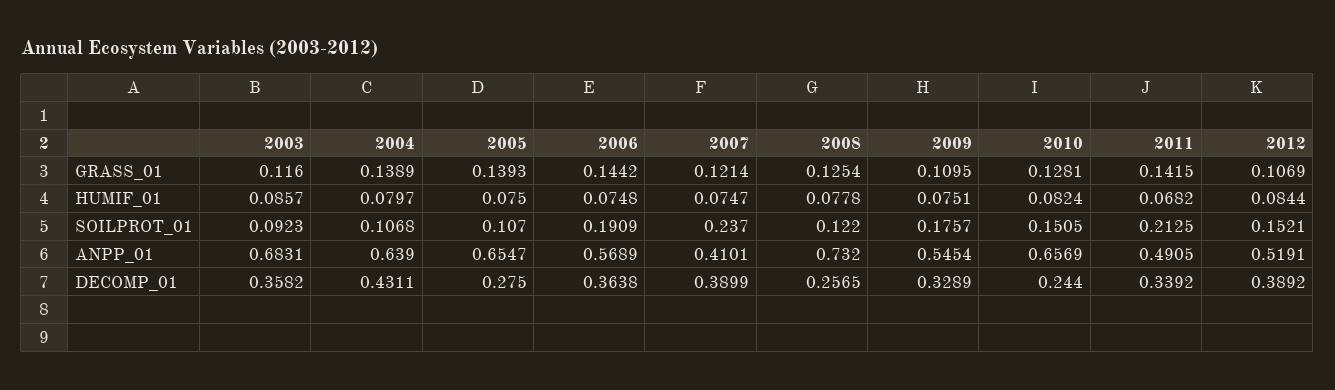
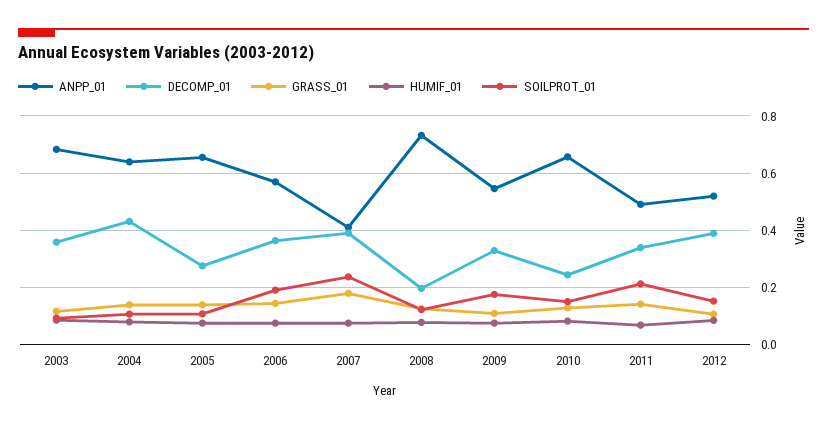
  {
    "GRASS_01": {
      "2003": 0.116,
      "2004": 0.1389,
      "2005": 0.1393,
      "2006": 0.1442,
-     "2007": 0.1214,
+     "2007": 0.175,
      "2008": 0.1254,
      "2009": 0.1095,
      "2010": 0.1281,
      "2011": 0.1415,
      "2012": 0.1069
    },
    "HUMIF_01": {
      "2003": 0.0857,
      "2004": 0.0797,
      "2005": 0.075,
      "2006": 0.0748,
      "2007": 0.0747,
      "2008": 0.0778,
      "2009": 0.0751,
      "2010": 0.0824,
      "2011": 0.0682,
      "2012": 0.0844
    },
    "SOILPROT_01": {
      "2003": 0.0923,
      "2004": 0.1068,
      "2005": 0.107,
      "2006": 0.1909,
      "2007": 0.237,
      "2008": 0.122,
      "2009": 0.1757,
      "2010": 0.1505,
      "2011": 0.2125,
      "2012": 0.1521
    },
    "ANPP_01": {
      "2003": 0.6831,
      "2004": 0.639,
      "2005": 0.6547,
      "2006": 0.5689,
      "2007": 0.4101,
      "2008": 0.732,
      "2009": 0.5454,
      "2010": 0.6569,
      "2011": 0.4905,
      "2012": 0.5191
    },
    "DECOMP_01": {
      "2003": 0.3582,
      "2004": 0.4311,
      "2005": 0.275,
      "2006": 0.3638,
      "2007": 0.3899,
-     "2008": 0.2565,
+     "2008": 0.2,
      "2009": 0.3289,
      "2010": 0.244,
      "2011": 0.3392,
      "2012": 0.3892
    }
  }

